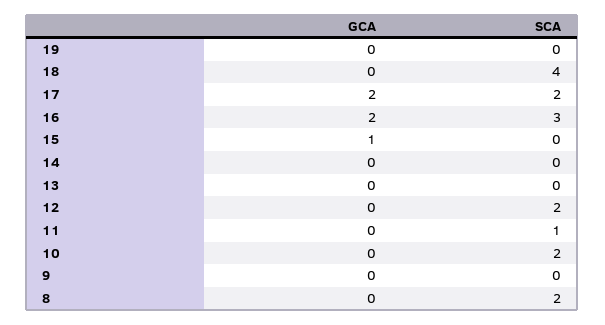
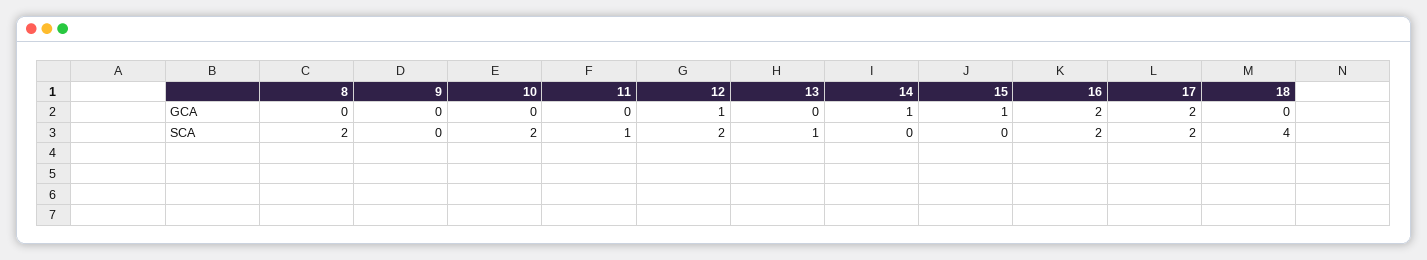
  {
    "GCA": {
-     "19": 0,
      "18": 0,
      "17": 2,
      "16": 2,
      "15": 1,
-     "14": 0,
+     "14": 1,
      "13": 0,
-     "12": 0,
+     "12": 1,
      "11": 0,
      "10": 0,
      "9": 0,
      "8": 0
    },
    "SCA": {
-     "19": 0,
      "18": 4,
      "17": 2,
-     "16": 3,
+     "16": 2,
      "15": 0,
      "14": 0,
-     "13": 0,
+     "13": 1,
      "12": 2,
      "11": 1,
      "10": 2,
      "9": 0,
      "8": 2
    }
  }

